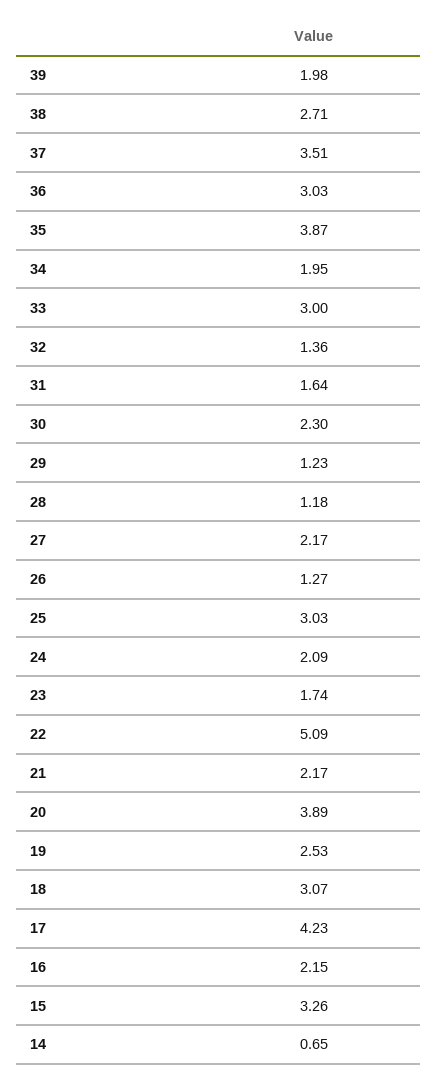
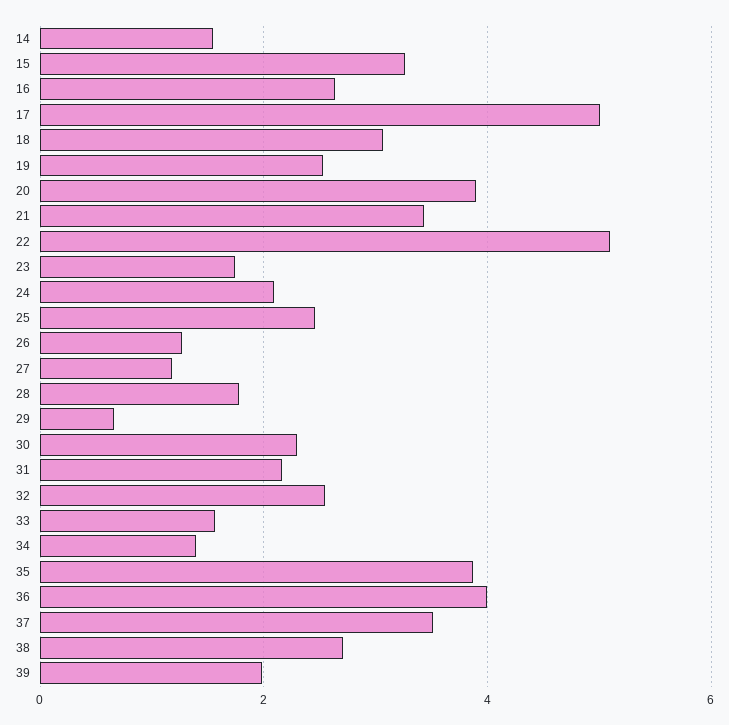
  {
    "39": 1.98,
    "38": 2.71,
    "37": 3.51,
-   "36": 3.03,
+   "36": 4,
    "35": 3.87,
-   "34": 1.95,
+   "34": 1.4,
-   "33": 3,
+   "33": 1.6,
-   "32": 1.36,
+   "32": 2.6,
-   "31": 1.64,
+   "31": 2.2,
    "30": 2.3,
-   "29": 1.23,
+   "29": 0.6,
-   "28": 1.18,
+   "28": 1.8,
-   "27": 2.17,
+   "27": 1.2,
    "26": 1.27,
-   "25": 3.03,
+   "25": 2.4,
    "24": 2.09,
    "23": 1.74,
    "22": 5.09,
-   "21": 2.17,
+   "21": 3.4,
    "20": 3.89,
    "19": 2.53,
    "18": 3.07,
-   "17": 4.23,
+   "17": 5,
-   "16": 2.15,
+   "16": 2.6,
    "15": 3.26,
-   "14": 0.65
+   "14": 1.6
  }

